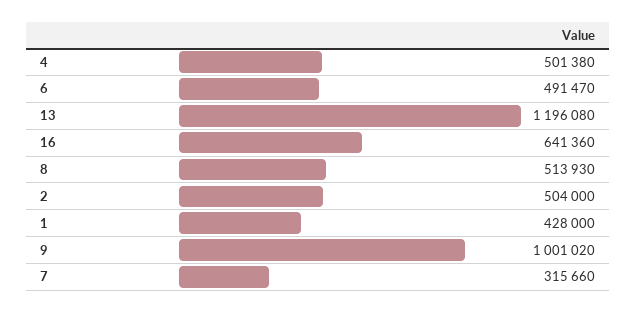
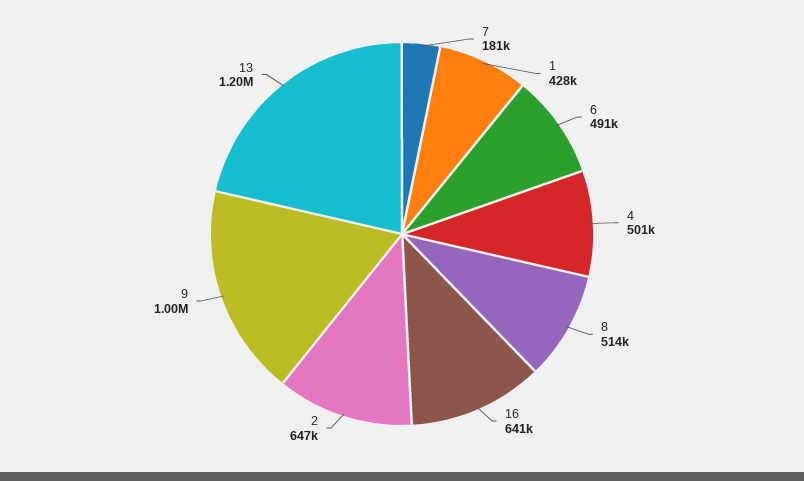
  {
    "4": 501380,
    "6": 491470,
    "13": 1196080,
    "16": 641360,
    "8": 513930,
-   "2": 504000,
+   "2": 647000,
    "1": 428000,
    "9": 1001020,
-   "7": 315660
+   "7": 181000
  }

